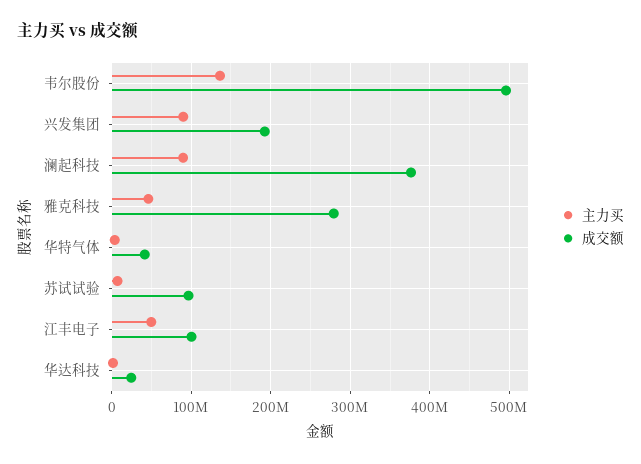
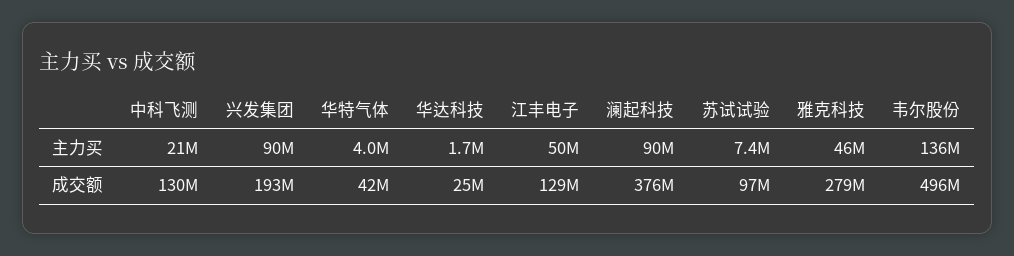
  {
    "主力买": {
      "韦尔股份": 136000000,
      "兴发集团": 90000000,
      "澜起科技": 90000000,
      "雅克科技": 46000000,
      "华特气体": 4000000,
      "苏试试验": 7400000,
      "江丰电子": 50000000,
-     "华达科技": 1700000
+     "华达科技": 1700000,
+     "中科飞测": 21000000
    },
    "成交额": {
      "韦尔股份": 496000000,
      "兴发集团": 193000000,
      "澜起科技": 376000000,
      "雅克科技": 279000000,
      "华特气体": 42000000,
      "苏试试验": 97000000,
-     "江丰电子": 100000000,
+     "江丰电子": 129000000,
-     "华达科技": 25000000
+     "华达科技": 25000000,
+     "中科飞测": 130000000
    }
  }

